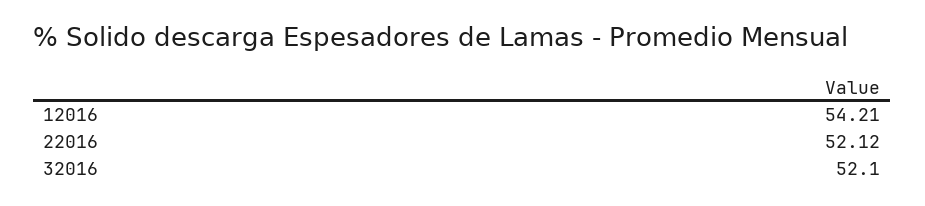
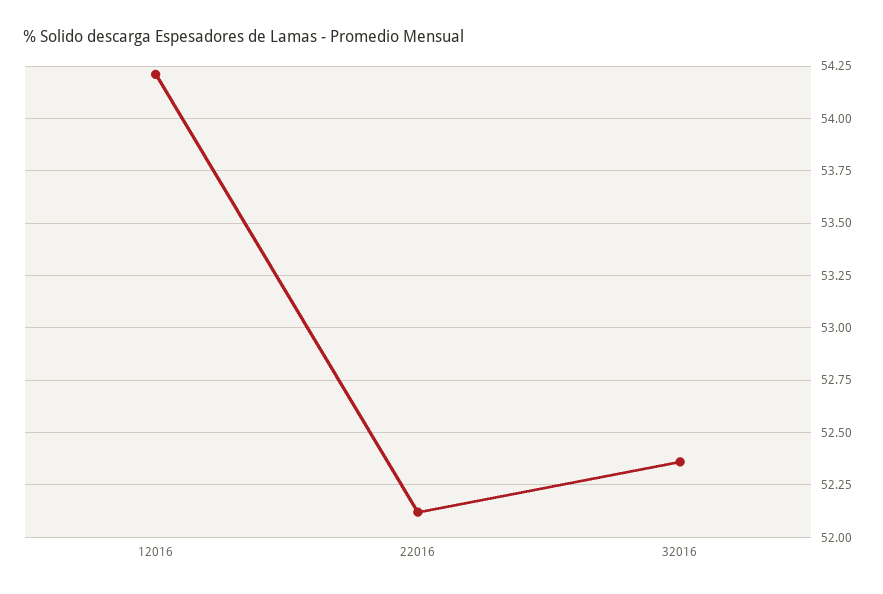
  {
    "12016": 54.21,
    "22016": 52.12,
-   "32016": 52.1
+   "32016": 52.35
  }

